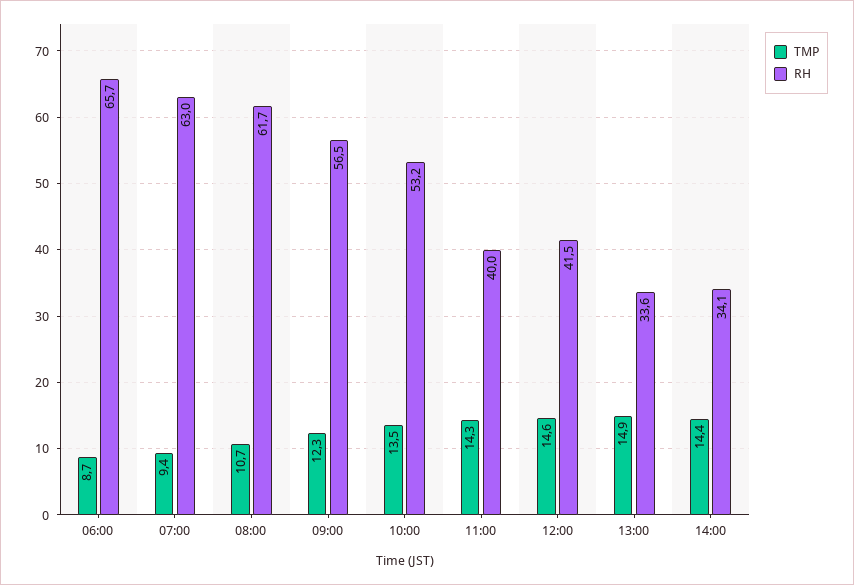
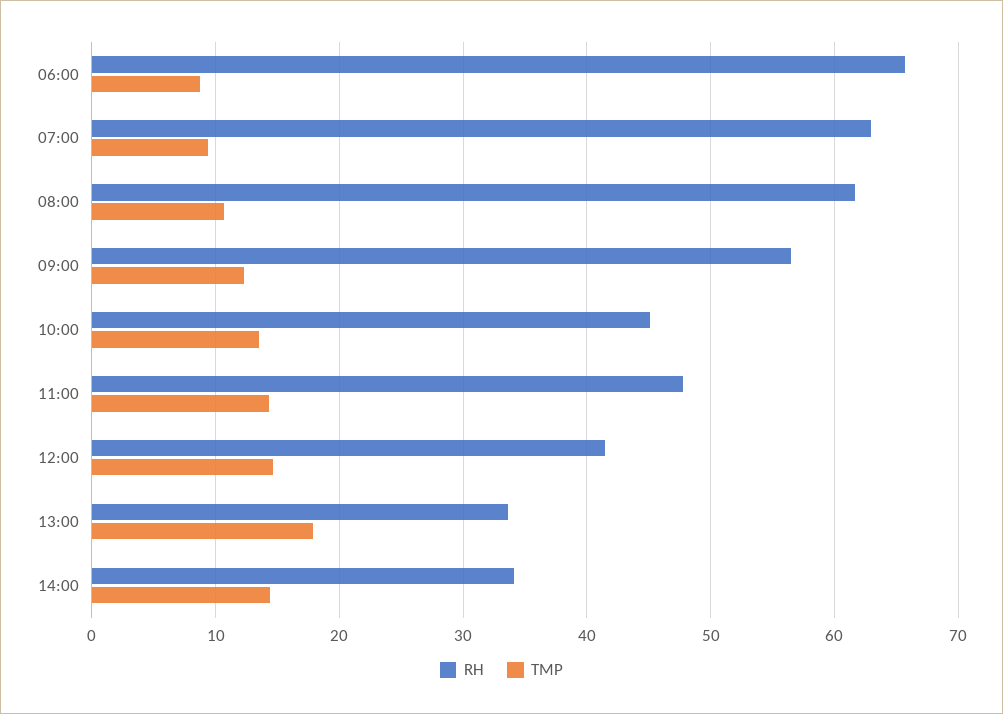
  {
    "TMP": {
      "06:00": 8.7,
      "07:00": 9.4,
      "08:00": 10.7,
      "09:00": 12.3,
      "10:00": 13.5,
      "11:00": 14.3,
      "12:00": 14.6,
-     "13:00": 14.9,
+     "13:00": 18,
      "14:00": 14.4
    },
    "RH": {
      "06:00": 65.7,
      "07:00": 63,
      "08:00": 61.7,
      "09:00": 56.5,
-     "10:00": 53.2,
+     "10:00": 45,
-     "11:00": 40,
+     "11:00": 48,
      "12:00": 41.5,
      "13:00": 33.6,
      "14:00": 34.1
    }
  }

